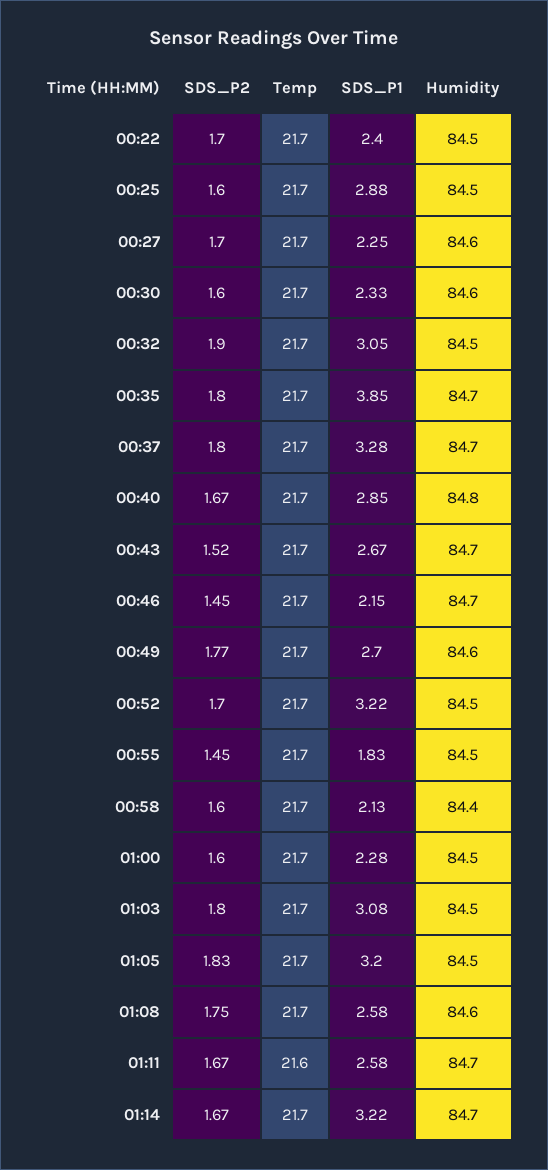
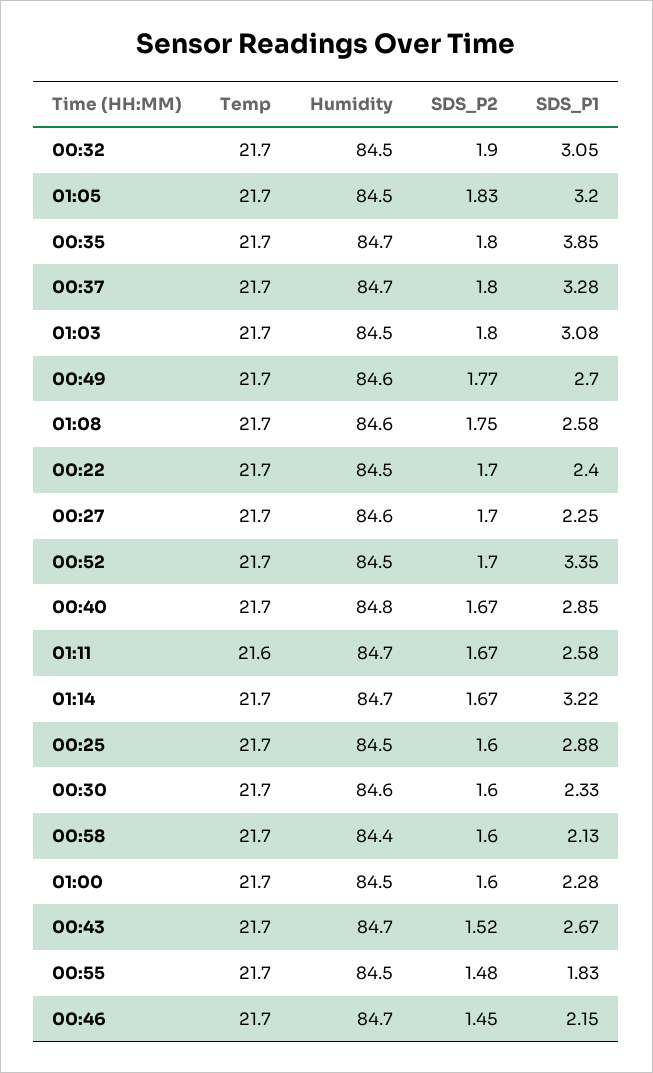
  {
    "SDS_P2": {
      "00:22": 1.7,
      "00:25": 1.6,
      "00:27": 1.7,
      "00:30": 1.6,
      "00:32": 1.9,
      "00:35": 1.8,
      "00:37": 1.8,
      "00:40": 1.67,
      "00:43": 1.52,
      "00:46": 1.45,
      "00:49": 1.77,
      "00:52": 1.7,
-     "00:55": 1.45,
+     "00:55": 1.48,
      "00:58": 1.6,
      "01:00": 1.6,
      "01:03": 1.8,
      "01:05": 1.83,
      "01:08": 1.75,
      "01:11": 1.67,
      "01:14": 1.67
    },
    "Temp": {
      "00:22": 21.7,
      "00:25": 21.7,
      "00:27": 21.7,
      "00:30": 21.7,
      "00:32": 21.7,
      "00:35": 21.7,
      "00:37": 21.7,
      "00:40": 21.7,
      "00:43": 21.7,
      "00:46": 21.7,
      "00:49": 21.7,
      "00:52": 21.7,
      "00:55": 21.7,
      "00:58": 21.7,
      "01:00": 21.7,
      "01:03": 21.7,
      "01:05": 21.7,
      "01:08": 21.7,
      "01:11": 21.6,
      "01:14": 21.7
    },
    "SDS_P1": {
      "00:22": 2.4,
      "00:25": 2.88,
      "00:27": 2.25,
      "00:30": 2.33,
      "00:32": 3.05,
      "00:35": 3.85,
      "00:37": 3.28,
      "00:40": 2.85,
      "00:43": 2.67,
      "00:46": 2.15,
      "00:49": 2.7,
-     "00:52": 3.22,
+     "00:52": 3.35,
      "00:55": 1.83,
      "00:58": 2.13,
      "01:00": 2.28,
      "01:03": 3.08,
      "01:05": 3.2,
      "01:08": 2.58,
      "01:11": 2.58,
      "01:14": 3.22
    },
    "Humidity": {
      "00:22": 84.5,
      "00:25": 84.5,
      "00:27": 84.6,
      "00:30": 84.6,
      "00:32": 84.5,
      "00:35": 84.7,
      "00:37": 84.7,
      "00:40": 84.8,
      "00:43": 84.7,
      "00:46": 84.7,
      "00:49": 84.6,
      "00:52": 84.5,
      "00:55": 84.5,
      "00:58": 84.4,
      "01:00": 84.5,
      "01:03": 84.5,
      "01:05": 84.5,
      "01:08": 84.6,
      "01:11": 84.7,
      "01:14": 84.7
    }
  }

